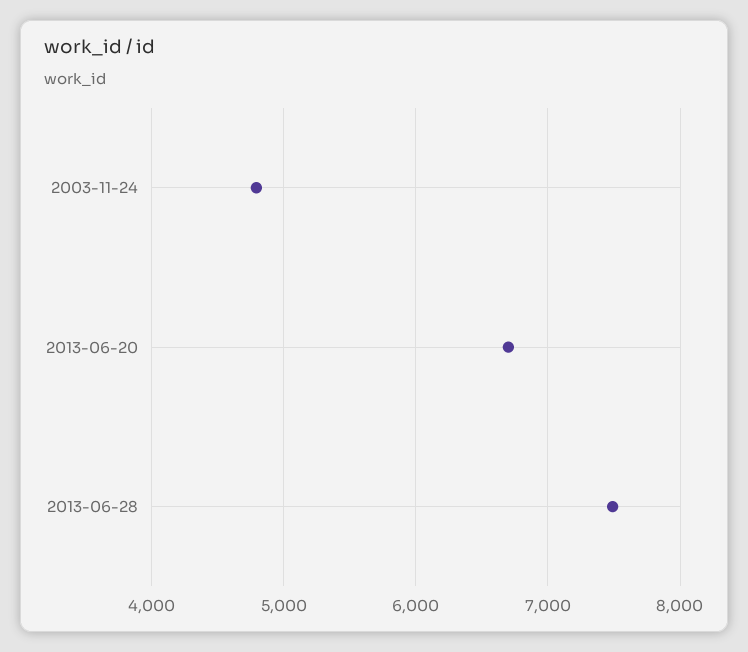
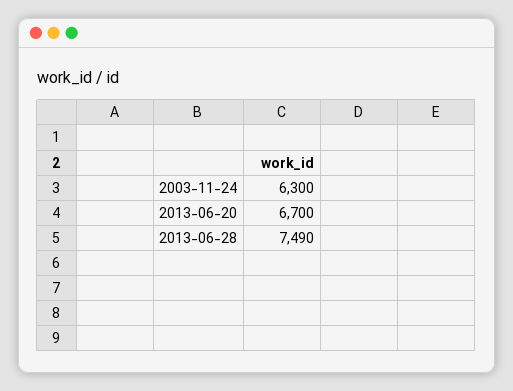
  {
-   "2003-11-24": 4800,
+   "2003-11-24": 6300,
    "2013-06-20": 6700,
    "2013-06-28": 7490
  }

